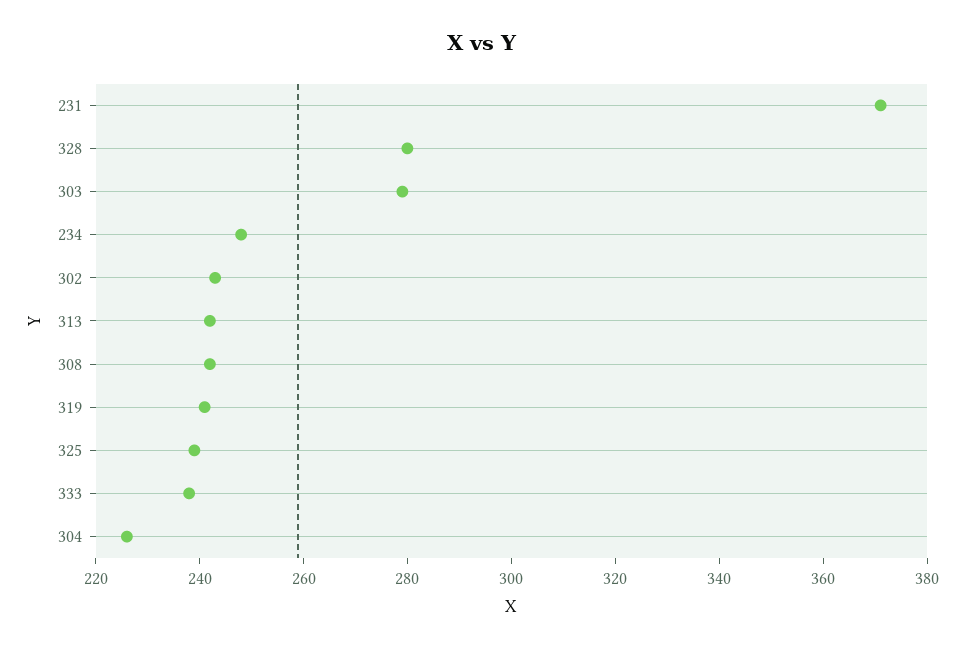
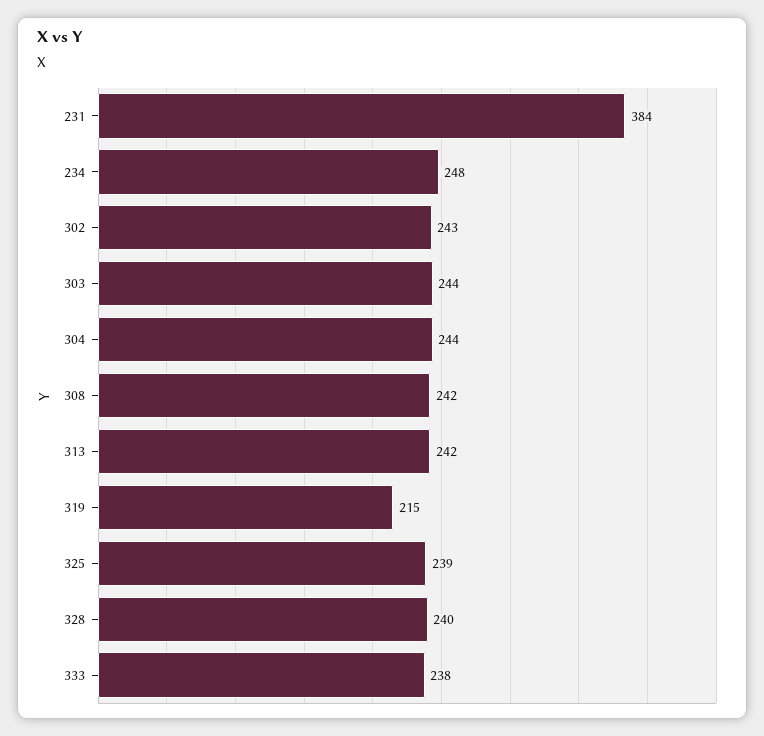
  {
-   "231": 370,
+   "231": 384,
-   "328": 280,
+   "328": 240,
-   "303": 280,
+   "303": 244,
    "234": 248,
    "302": 243,
    "313": 242,
    "308": 242,
-   "319": 240,
+   "319": 215,
    "325": 239,
    "333": 238,
-   "304": 225
+   "304": 244
  }

